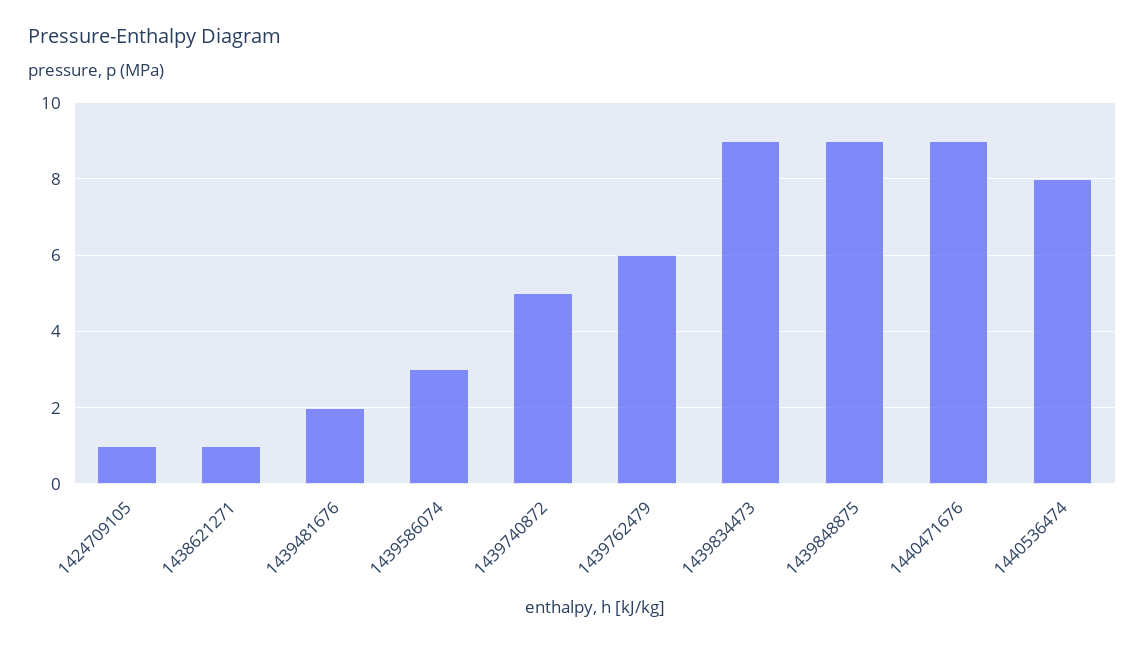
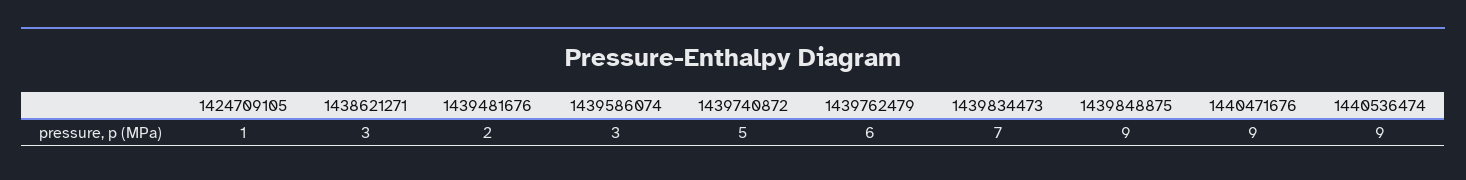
  {
    "1424709105": 1,
-   "1438621271": 1,
+   "1438621271": 3,
    "1439481676": 2,
    "1439586074": 3,
    "1439740872": 5,
    "1439762479": 6,
-   "1439834473": 9,
+   "1439834473": 7,
    "1439848875": 9,
    "1440471676": 9,
-   "1440536474": 8
+   "1440536474": 9
  }

